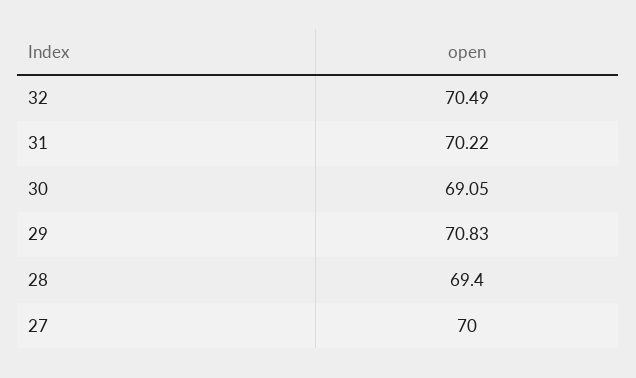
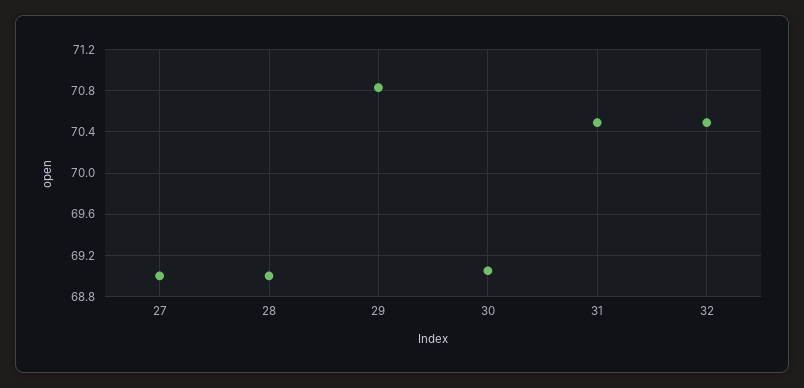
  {
    "32": 70.49,
-   "31": 70.22,
+   "31": 70.5,
    "30": 69.05,
    "29": 70.83,
-   "28": 69.4,
+   "28": 69,
-   "27": 70
+   "27": 69
  }

